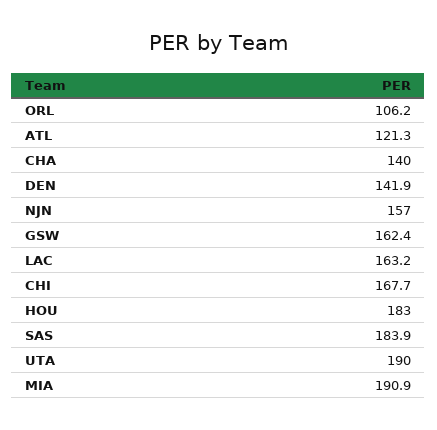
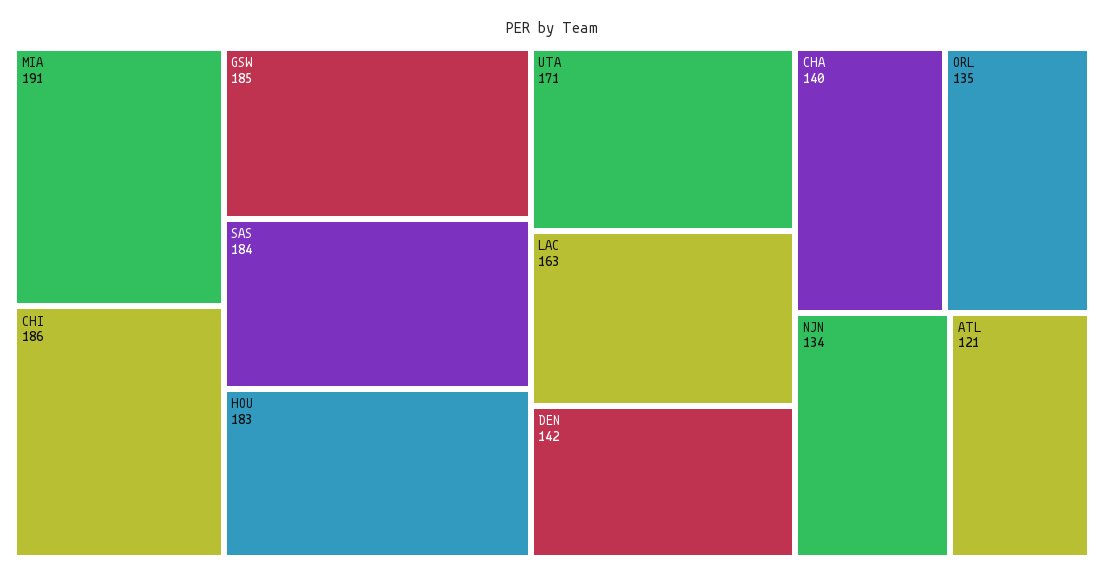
  {
-   "ORL": 106.2,
+   "ORL": 135,
    "ATL": 121.3,
    "CHA": 140,
    "DEN": 141.9,
-   "NJN": 157,
+   "NJN": 134,
-   "GSW": 162.4,
+   "GSW": 185,
    "LAC": 163.2,
-   "CHI": 167.7,
+   "CHI": 186,
    "HOU": 183,
    "SAS": 183.9,
-   "UTA": 190,
+   "UTA": 171,
    "MIA": 190.9
  }

